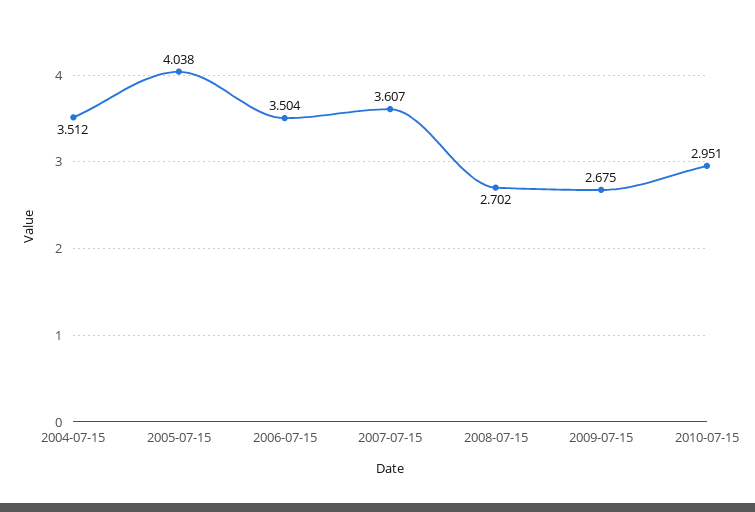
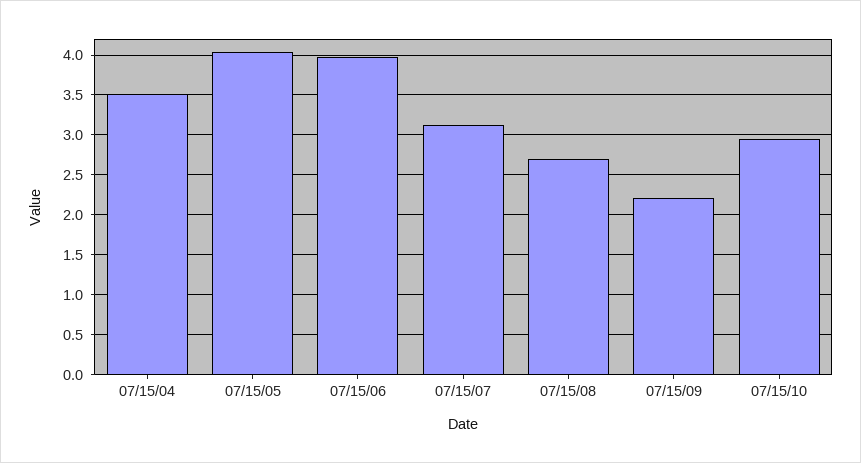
  {
    "2004-07-15": 3.512,
    "2005-07-15": 4.038,
-   "2006-07-15": 3.504,
+   "2006-07-15": 4,
-   "2007-07-15": 3.607,
+   "2007-07-15": 3.1,
    "2008-07-15": 2.702,
-   "2009-07-15": 2.675,
+   "2009-07-15": 2.2,
    "2010-07-15": 2.951
  }

